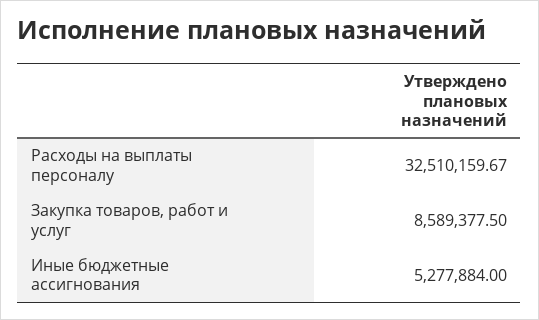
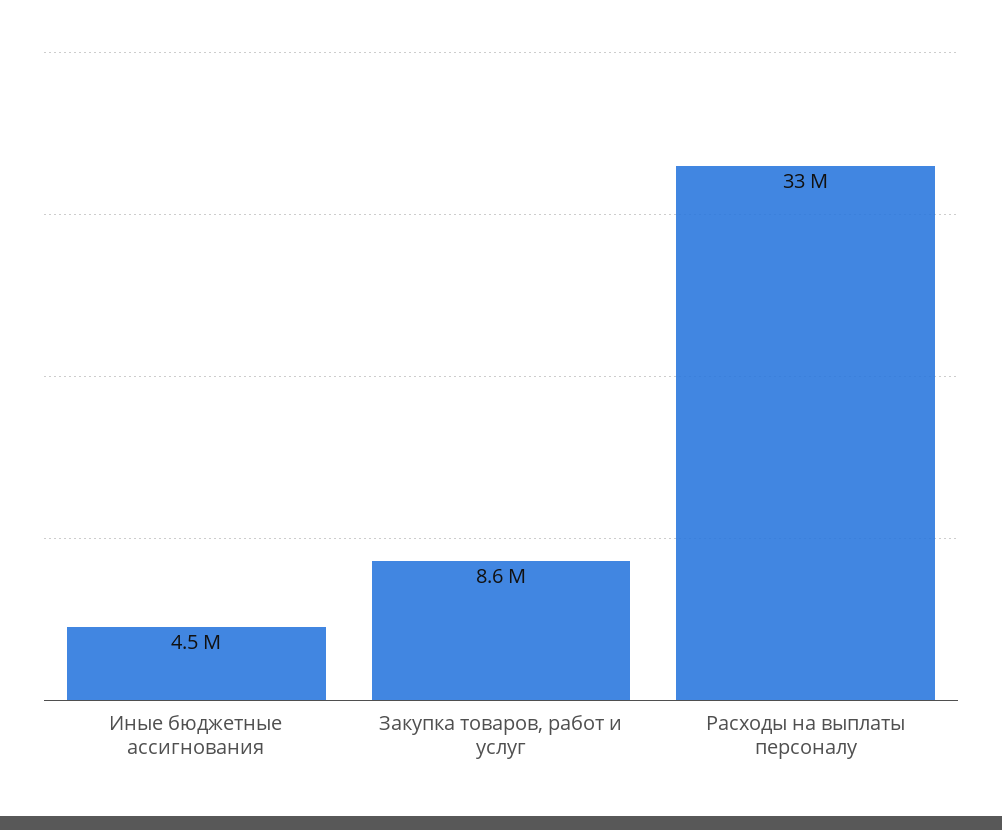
  {
    "Расходы на выплаты персоналу": 32510159.67,
    "Закупка товаров, работ и услуг": 8589377.5,
-   "Иные бюджетные ассигнования": 5277884
+   "Иные бюджетные ассигнования": 4500000
  }

